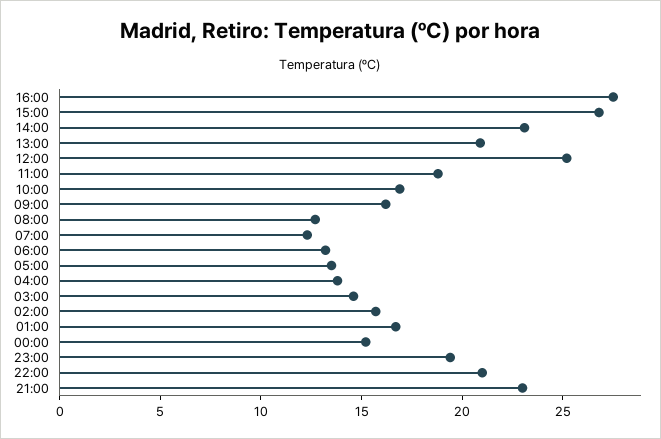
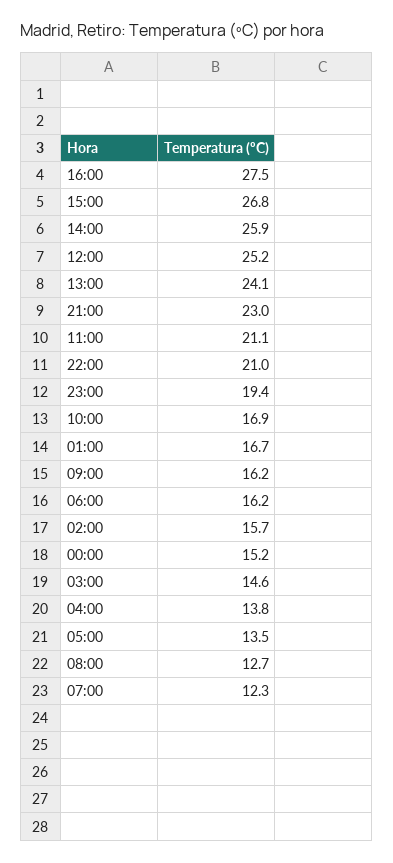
  {
    "16:00": 27.5,
    "15:00": 26.8,
-   "14:00": 23,
+   "14:00": 25.9,
-   "13:00": 21,
+   "13:00": 24.1,
    "12:00": 25.2,
-   "11:00": 19,
+   "11:00": 21.1,
    "10:00": 16.9,
    "09:00": 16.2,
    "08:00": 12.7,
    "07:00": 12.3,
-   "06:00": 13,
+   "06:00": 16.2,
    "05:00": 13.5,
    "04:00": 13.8,
    "03:00": 14.6,
    "02:00": 15.7,
    "01:00": 16.7,
    "00:00": 15.2,
    "23:00": 19.4,
    "22:00": 21,
    "21:00": 23
  }

